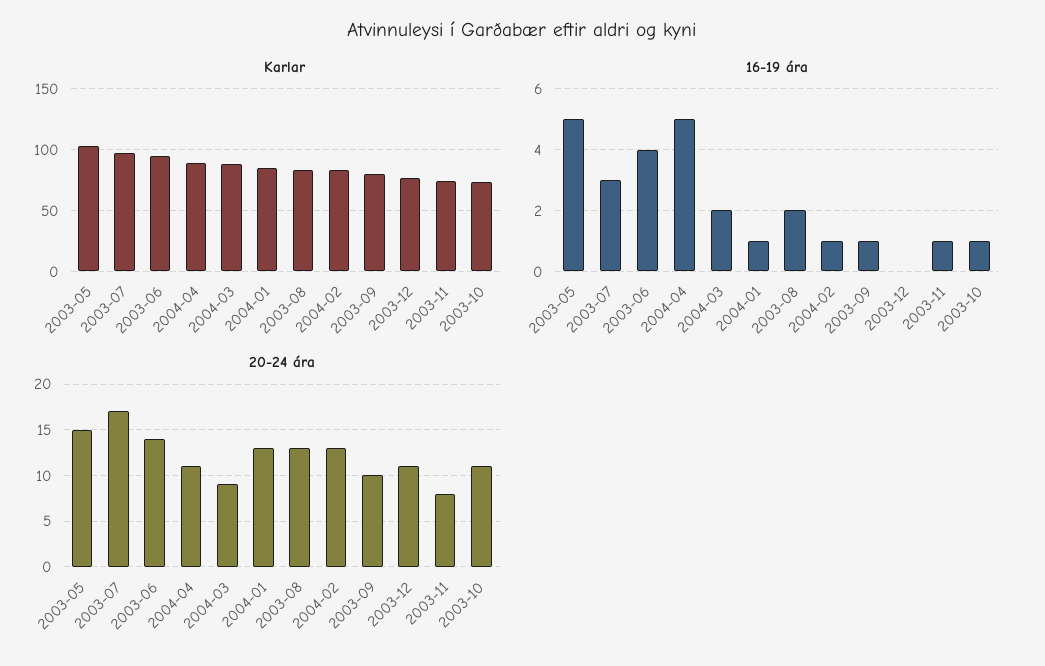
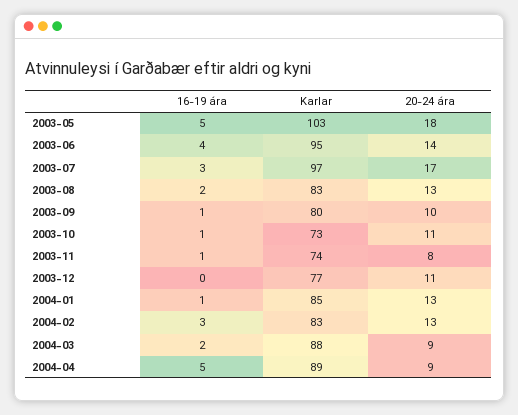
  {
    "Karlar": {
      "2003-05": 103,
      "2003-07": 97,
      "2003-06": 95,
      "2004-04": 89,
      "2004-03": 88,
      "2004-01": 85,
      "2003-08": 83,
      "2004-02": 83,
      "2003-09": 80,
      "2003-12": 77,
      "2003-11": 74,
      "2003-10": 73
    },
    "16-19 ára": {
      "2003-05": 5,
      "2003-07": 3,
      "2003-06": 4,
      "2004-04": 5,
      "2004-03": 2,
      "2004-01": 1,
      "2003-08": 2,
-     "2004-02": 1,
+     "2004-02": 3,
      "2003-09": 1,
      "2003-12": 0,
      "2003-11": 1,
      "2003-10": 1
    },
    "20-24 ára": {
-     "2003-05": 15,
+     "2003-05": 18,
      "2003-07": 17,
      "2003-06": 14,
-     "2004-04": 11,
+     "2004-04": 9,
      "2004-03": 9,
      "2004-01": 13,
      "2003-08": 13,
      "2004-02": 13,
      "2003-09": 10,
      "2003-12": 11,
      "2003-11": 8,
      "2003-10": 11
    }
  }

